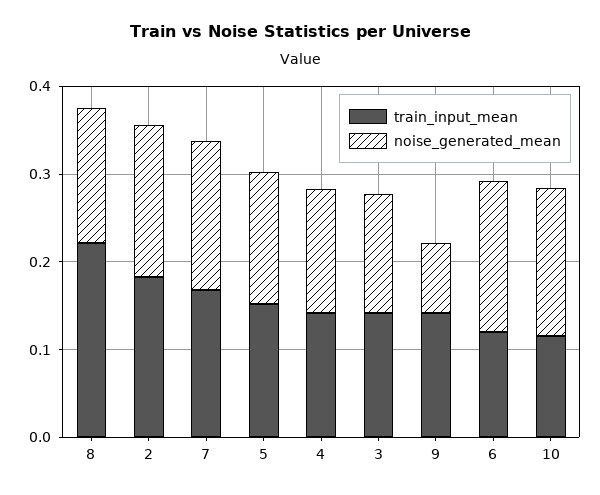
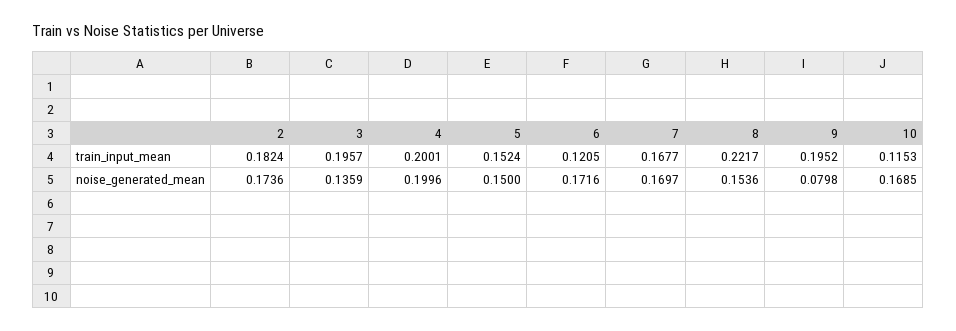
  {
    "train_input_mean": {
      "8": 0.2217,
      "2": 0.1824,
      "7": 0.1677,
      "5": 0.1524,
-     "4": 0.14,
+     "4": 0.2001,
-     "3": 0.14,
+     "3": 0.1957,
-     "9": 0.14,
+     "9": 0.1952,
      "6": 0.1205,
      "10": 0.1153
    },
    "noise_generated_mean": {
      "8": 0.1536,
      "2": 0.1736,
      "7": 0.1697,
      "5": 0.15,
-     "4": 0.14,
+     "4": 0.1996,
      "3": 0.1359,
      "9": 0.0798,
      "6": 0.1716,
      "10": 0.1685
    }
  }

